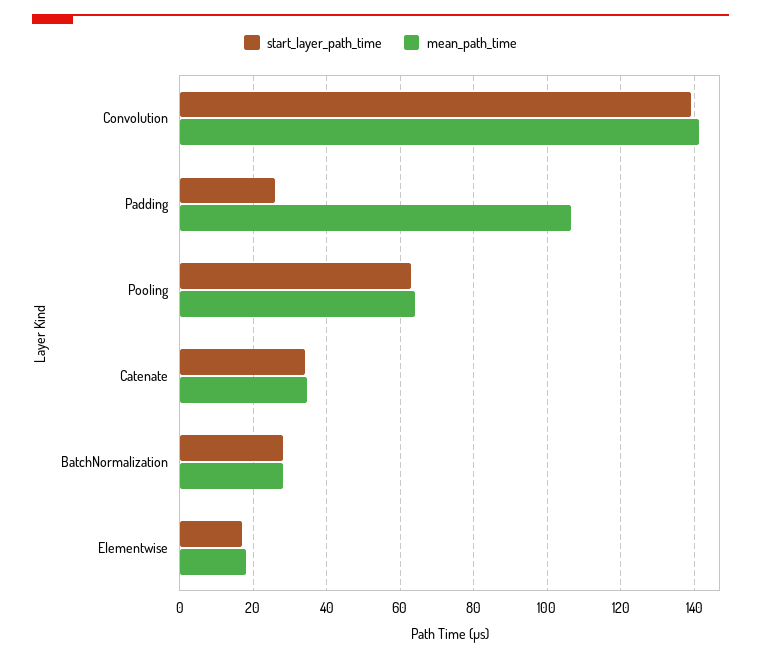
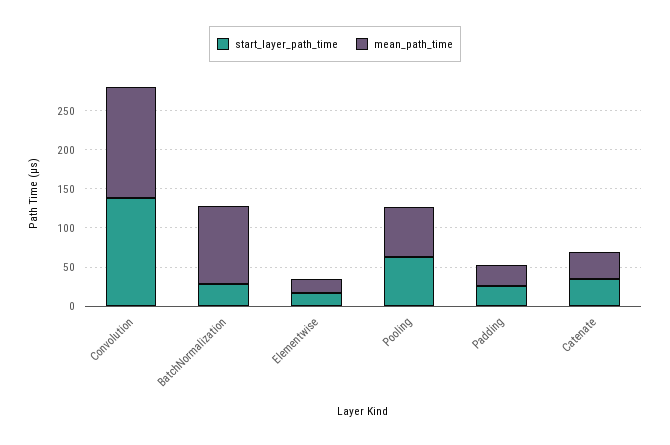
  {
    "start_layer_path_time": {
      "Convolution": 140,
      "Padding": 26,
      "Pooling": 64,
      "Catenate": 34,
      "BatchNormalization": 28,
      "Elementwise": 18
    },
    "mean_path_time": {
      "Convolution": 142,
-     "Padding": 106,
+     "Padding": 25,
      "Pooling": 64,
      "Catenate": 34,
-     "BatchNormalization": 28,
+     "BatchNormalization": 100,
      "Elementwise": 18
    }
  }

